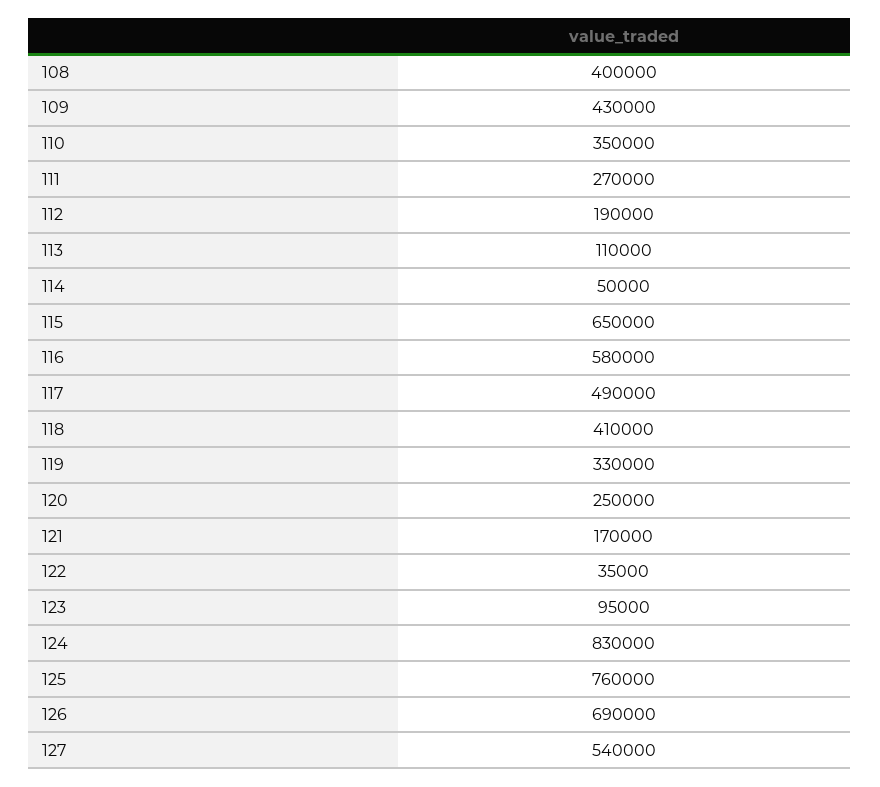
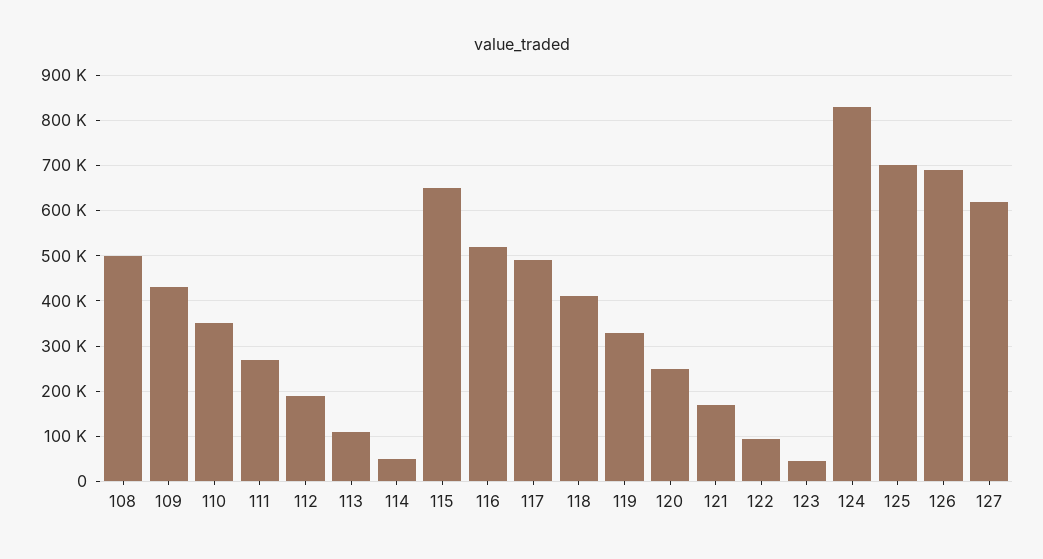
  {
-   "108": 400000,
+   "108": 500000,
    "109": 430000,
    "110": 350000,
    "111": 270000,
    "112": 190000,
    "113": 110000,
    "114": 50000,
    "115": 650000,
-   "116": 580000,
+   "116": 520000,
    "117": 490000,
    "118": 410000,
    "119": 330000,
    "120": 250000,
    "121": 170000,
-   "122": 35000,
+   "122": 100000,
-   "123": 95000,
+   "123": 40000,
    "124": 830000,
-   "125": 760000,
+   "125": 700000,
    "126": 690000,
-   "127": 540000
+   "127": 620000
  }

